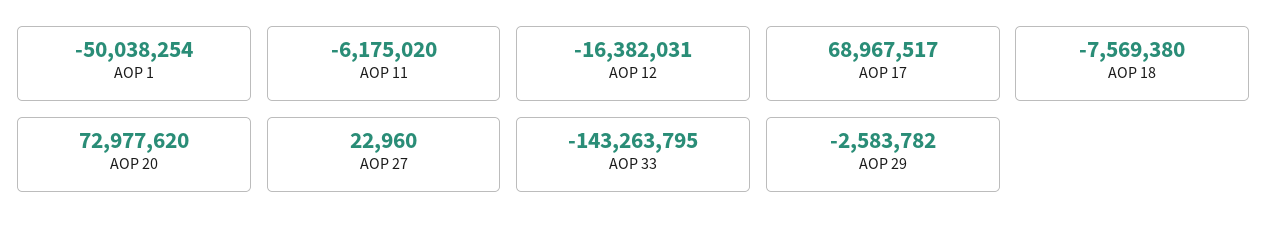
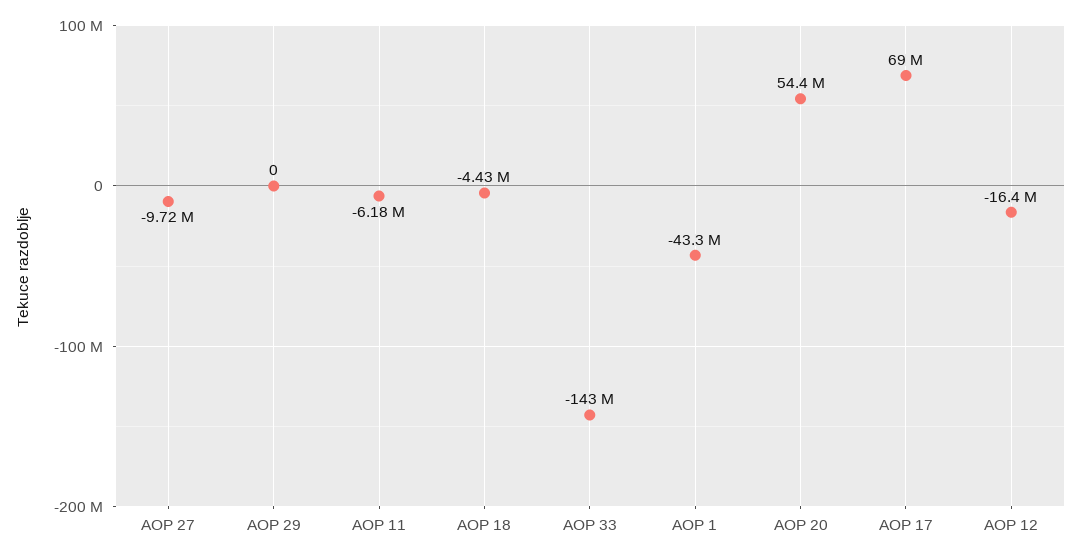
  {
-   "AOP 1": -50038254,
+   "AOP 1": -43300000,
    "AOP 11": -6175020,
    "AOP 12": -16382031,
    "AOP 17": 68967517,
-   "AOP 18": -7569380,
+   "AOP 18": -4430000,
-   "AOP 20": 72977620,
+   "AOP 20": 54400000,
-   "AOP 27": 22960,
+   "AOP 27": -9720000,
    "AOP 33": -143263795,
-   "AOP 29": -2583782
+   "AOP 29": 0
  }

